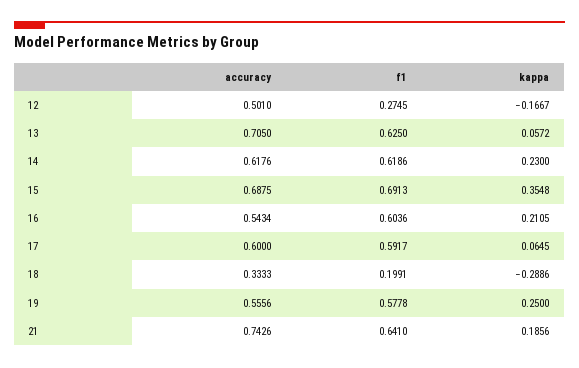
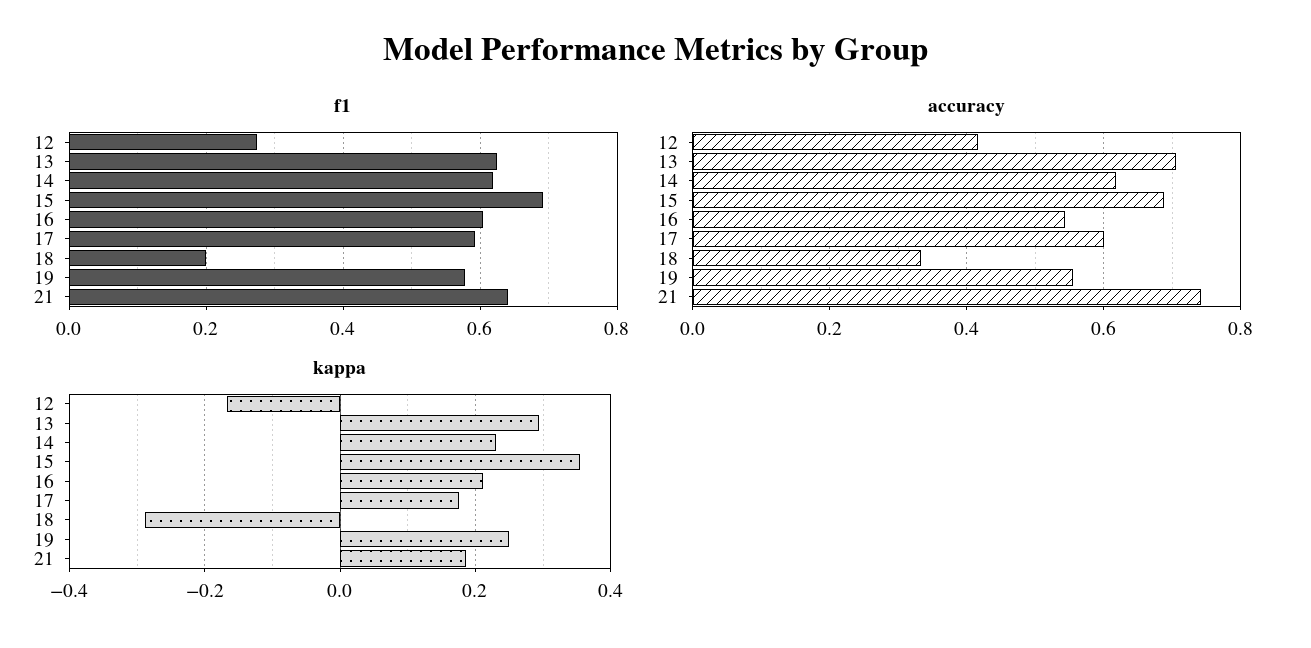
  {
    "accuracy": {
-     "12": 0.501,
+     "12": 0.42,
      "13": 0.705,
      "14": 0.6176,
      "15": 0.6875,
      "16": 0.5434,
      "17": 0.6,
      "18": 0.3333,
      "19": 0.5556,
      "21": 0.7426
    },
    "f1": {
      "12": 0.2745,
      "13": 0.625,
      "14": 0.6186,
      "15": 0.6913,
      "16": 0.6036,
      "17": 0.5917,
      "18": 0.1991,
      "19": 0.5778,
      "21": 0.641
    },
    "kappa": {
      "12": -0.1667,
-     "13": 0.0572,
+     "13": 0.3,
      "14": 0.23,
      "15": 0.3548,
      "16": 0.2105,
-     "17": 0.0645,
+     "17": 0.18,
      "18": -0.2886,
      "19": 0.25,
      "21": 0.1856
    }
  }

